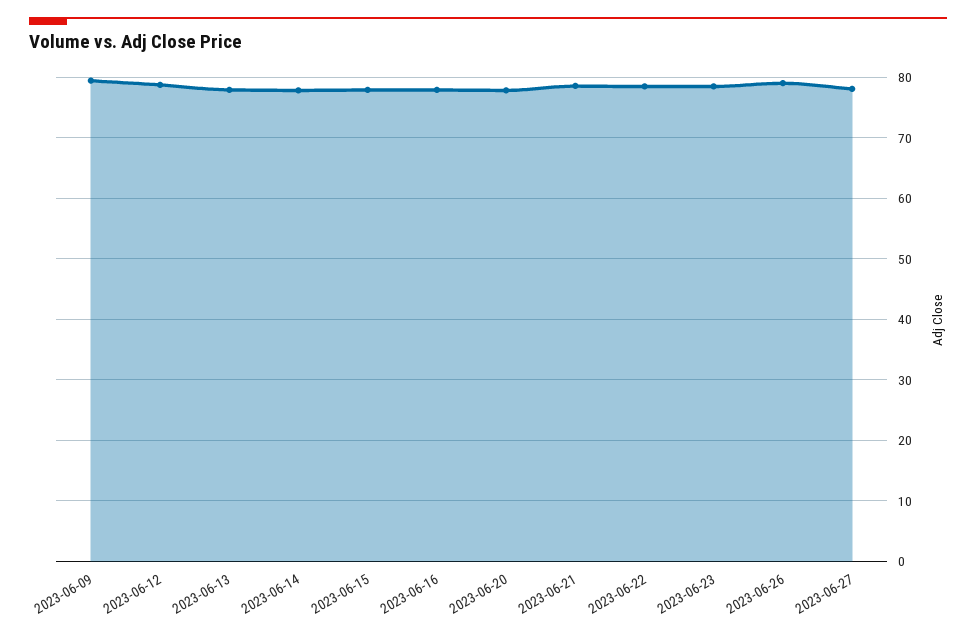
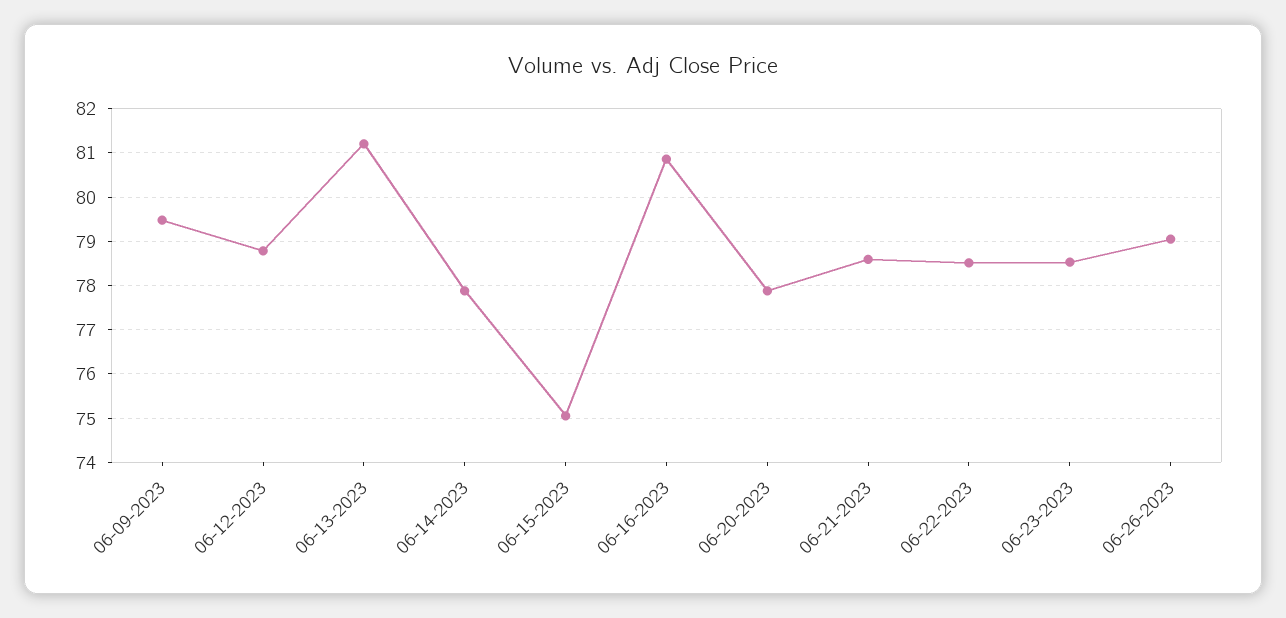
  {
    "2023-06-09": 79.4,
    "2023-06-12": 78.8,
-   "2023-06-13": 78,
+   "2023-06-13": 81.2,
    "2023-06-14": 77.8,
-   "2023-06-15": 78,
+   "2023-06-15": 75,
-   "2023-06-16": 78,
+   "2023-06-16": 80.8,
    "2023-06-20": 77.8,
    "2023-06-21": 78.6,
    "2023-06-22": 78.6,
    "2023-06-23": 78.6,
-   "2023-06-26": 79,
+   "2023-06-26": 79
-   "2023-06-27": 78
  }

